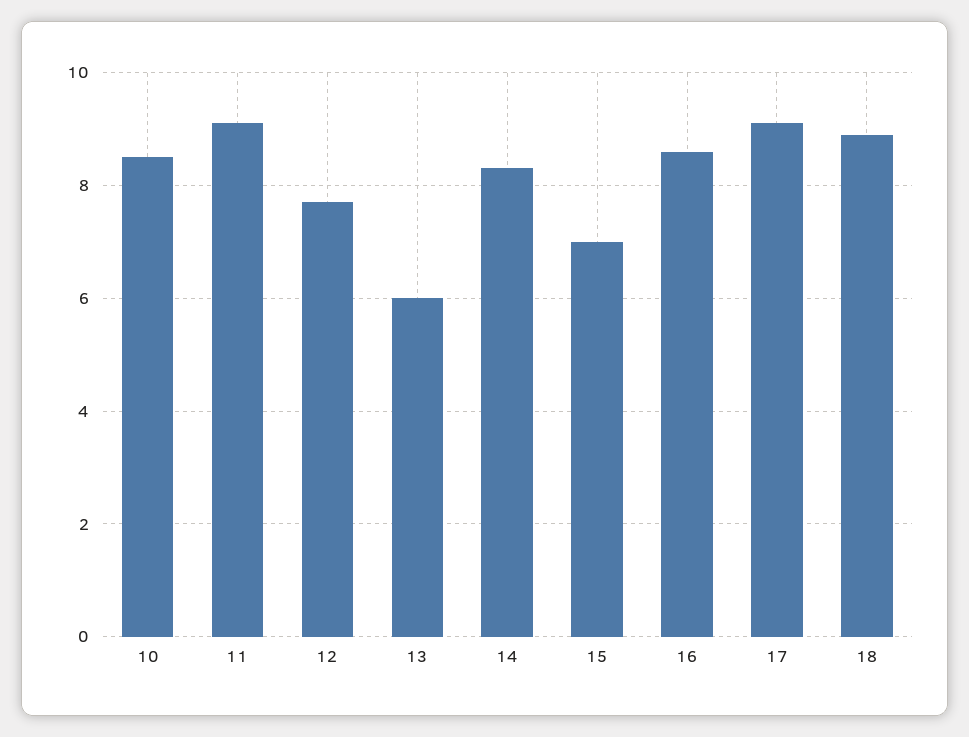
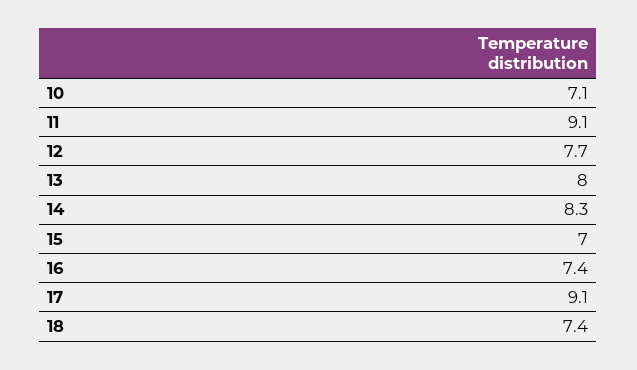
  {
-   "10": 8.5,
+   "10": 7.1,
    "11": 9.1,
    "12": 7.7,
-   "13": 6,
+   "13": 8,
    "14": 8.3,
    "15": 7,
-   "16": 8.5,
+   "16": 7.4,
    "17": 9.1,
-   "18": 9
+   "18": 7.4
  }

